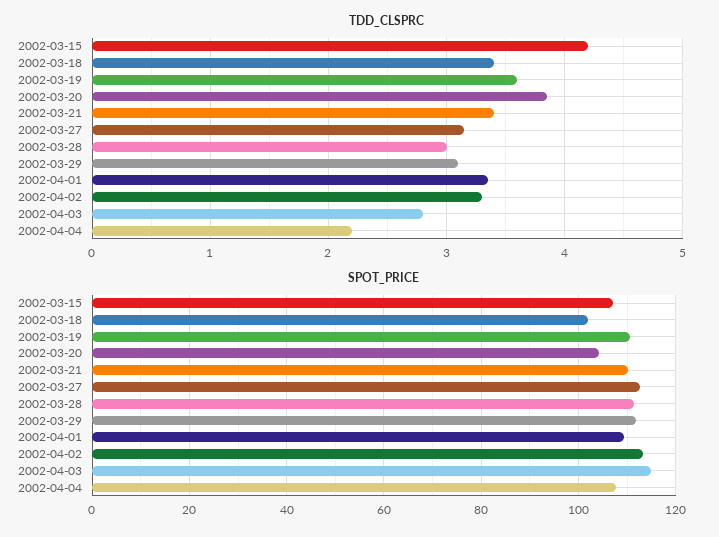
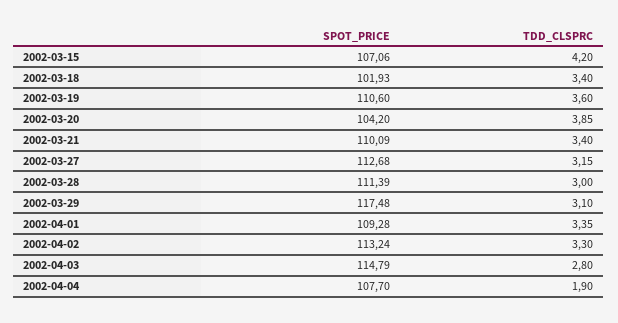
  {
    "TDD_CLSPRC": {
      "2002-03-15": 4.2,
      "2002-03-18": 3.4,
      "2002-03-19": 3.6,
      "2002-03-20": 3.85,
      "2002-03-21": 3.4,
      "2002-03-27": 3.15,
      "2002-03-28": 3,
      "2002-03-29": 3.1,
      "2002-04-01": 3.35,
      "2002-04-02": 3.3,
      "2002-04-03": 2.8,
-     "2002-04-04": 2.2
+     "2002-04-04": 1.9
    },
    "SPOT_PRICE": {
      "2002-03-15": 107.06,
      "2002-03-18": 101.93,
      "2002-03-19": 110.6,
      "2002-03-20": 104.2,
      "2002-03-21": 110.09,
      "2002-03-27": 112.68,
      "2002-03-28": 111.39,
-     "2002-03-29": 112,
+     "2002-03-29": 117.48,
      "2002-04-01": 109.28,
      "2002-04-02": 113.24,
      "2002-04-03": 114.79,
      "2002-04-04": 107.7
    }
  }

